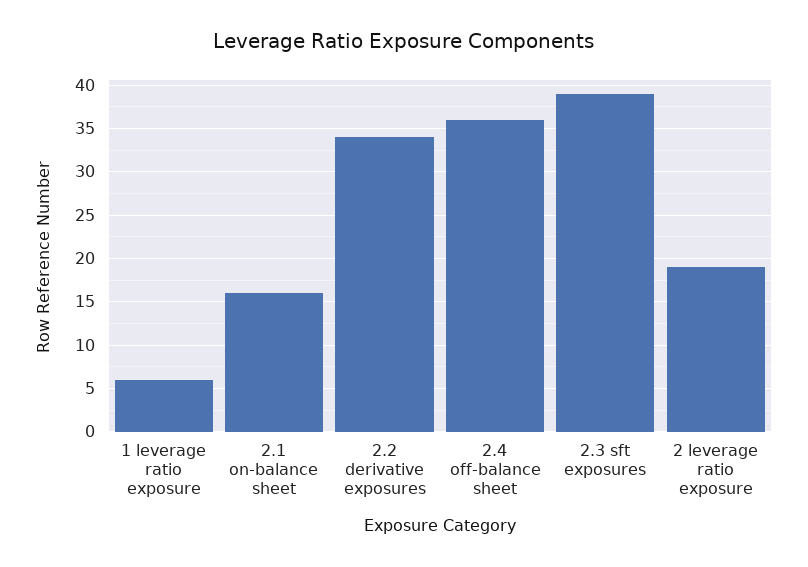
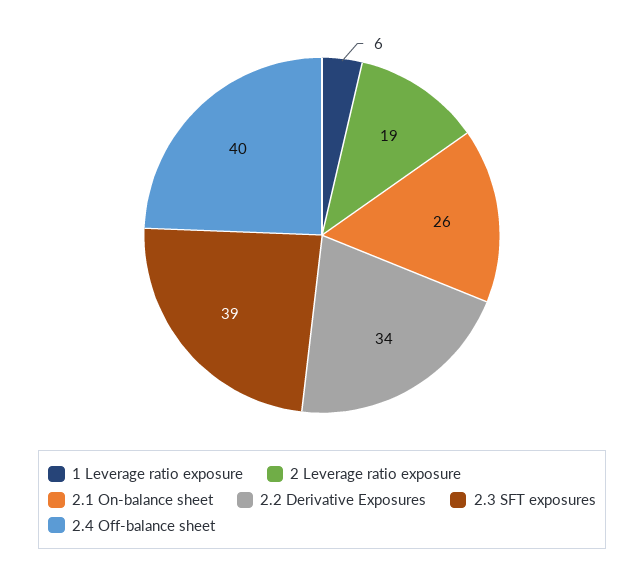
  {
    "1 leverage ratio exposure": 6,
-   "2.1 on-balance sheet": 16,
+   "2.1 on-balance sheet": 26,
    "2.2 derivative exposures": 34,
-   "2.4 off-balance sheet": 36,
+   "2.4 off-balance sheet": 40,
    "2.3 sft exposures": 39,
    "2 leverage ratio exposure": 19
  }

